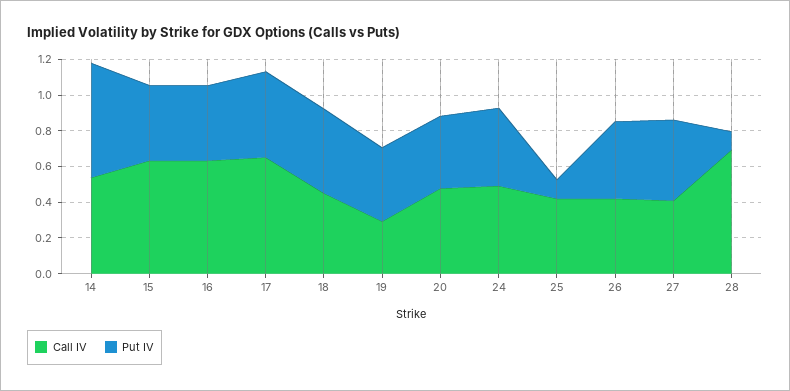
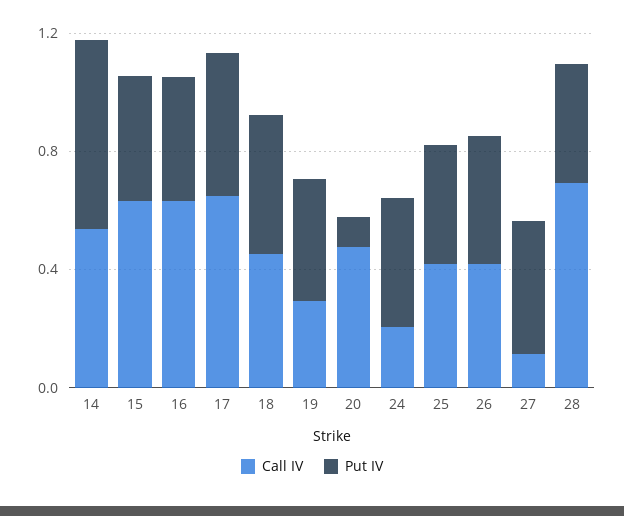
  {
    "Call IV": {
      "14": 0.55,
      "15": 0.65,
      "16": 0.65,
      "17": 0.65,
      "18": 0.45,
      "19": 0.3,
      "20": 0.5,
-     "24": 0.5,
+     "24": 0.2,
      "25": 0.4,
      "26": 0.4,
-     "27": 0.4,
+     "27": 0.1,
      "28": 0.7
    },
    "Put IV": {
      "14": 0.65,
      "15": 0.4,
      "16": 0.4,
      "17": 0.5,
      "18": 0.45,
      "19": 0.4,
-     "20": 0.4,
+     "20": 0.1,
      "24": 0.45,
-     "25": 0.1,
+     "25": 0.4,
      "26": 0.45,
      "27": 0.45,
-     "28": 0.1
+     "28": 0.4
    }
  }

